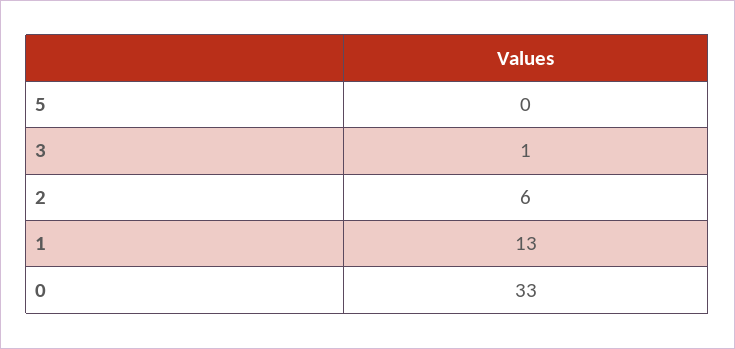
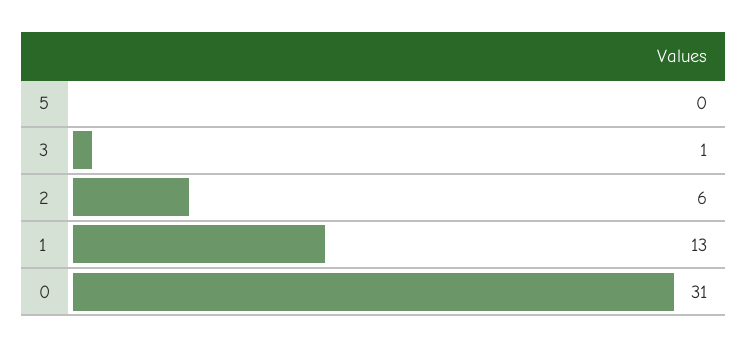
  {
    "5": 0,
    "3": 1,
    "2": 6,
    "1": 13,
-   "0": 33
+   "0": 31
  }

